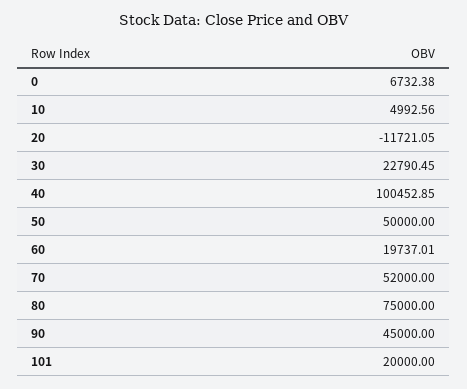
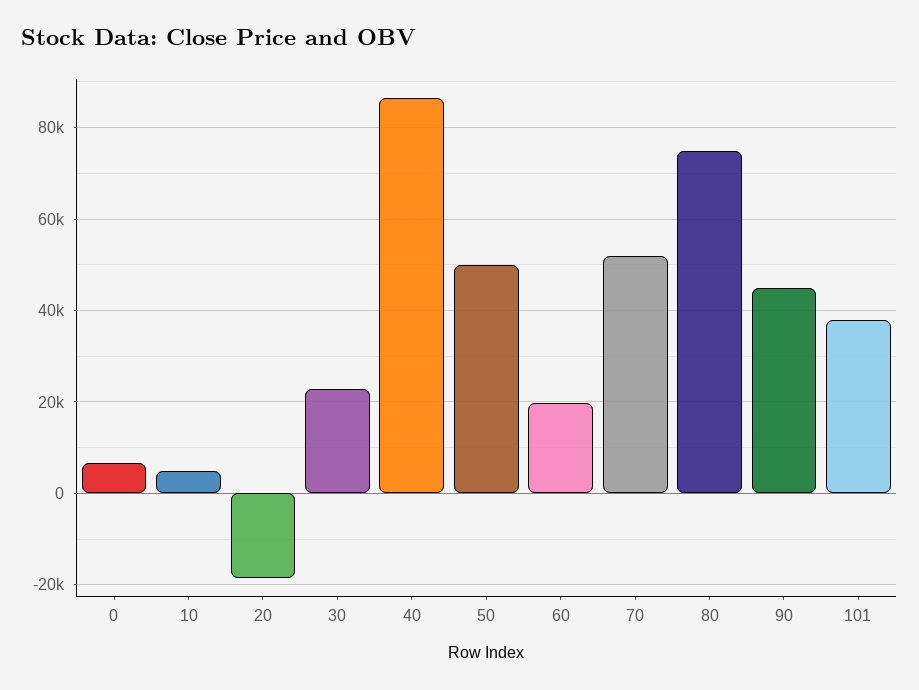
  {
    "0": 6732.38,
    "10": 4992.56,
-   "20": -11721.05,
+   "20": -18000,
    "30": 22790.45,
-   "40": 100452.85,
+   "40": 86000,
    "50": 50000,
    "60": 19737.01,
    "70": 52000,
    "80": 75000,
    "90": 45000,
-   "101": 20000
+   "101": 38000
  }

